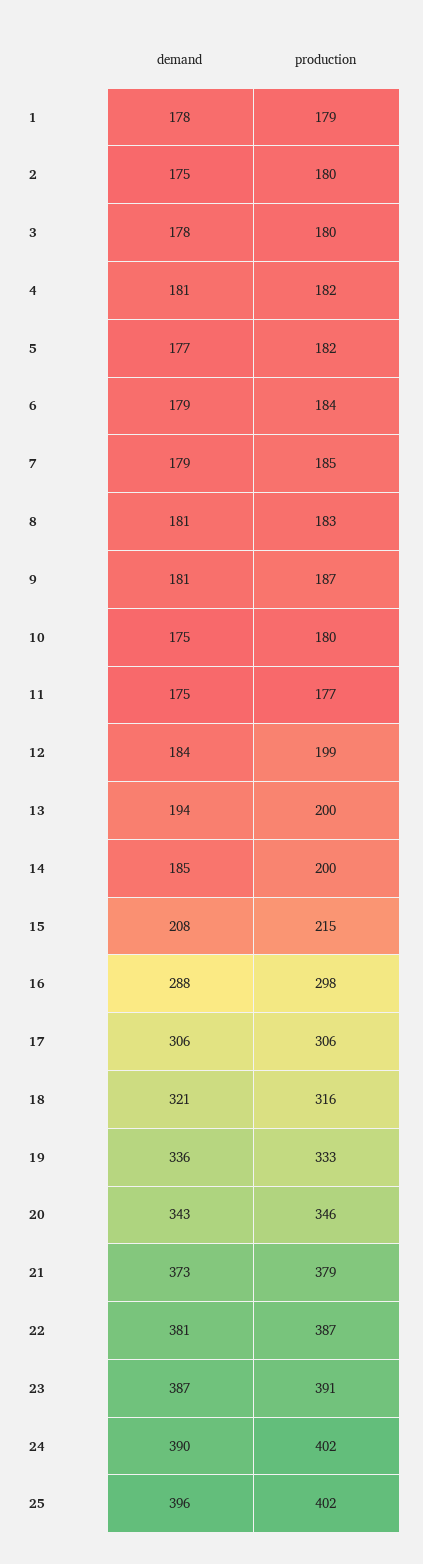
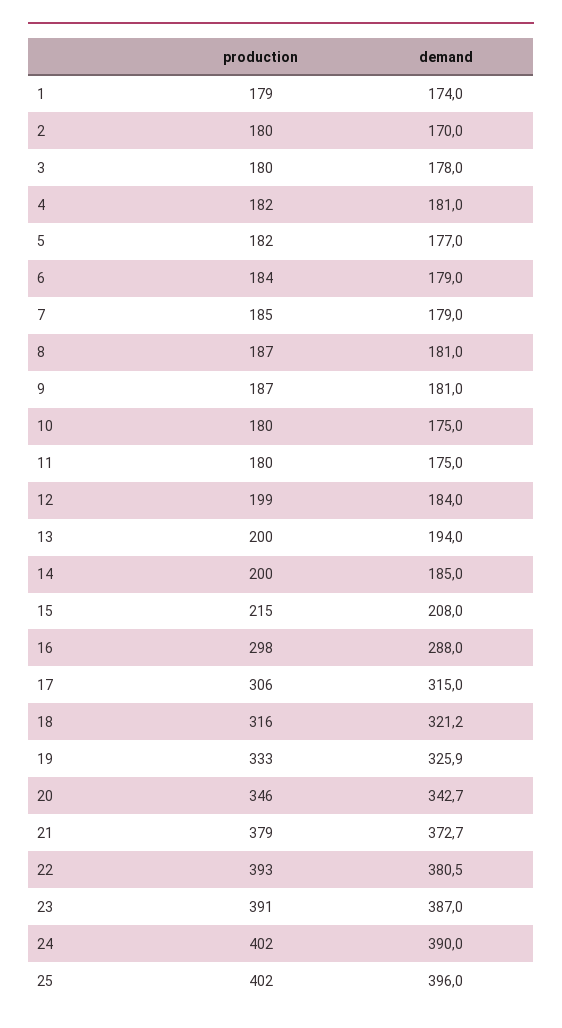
  {
    "demand": {
-     "1": 178,
+     "1": 174,
-     "2": 175,
+     "2": 170,
      "3": 178,
      "4": 181,
      "5": 177,
      "6": 179,
      "7": 179,
      "8": 181,
      "9": 181,
      "10": 175,
      "11": 175,
      "12": 184,
      "13": 194,
      "14": 185,
      "15": 208,
      "16": 288,
-     "17": 306,
+     "17": 315,
      "18": 321.2,
-     "19": 336,
+     "19": 325.9,
      "20": 342.7,
      "21": 372.7,
      "22": 380.5,
      "23": 387,
      "24": 390,
      "25": 396
    },
    "production": {
      "1": 179,
      "2": 180,
      "3": 180,
      "4": 182,
      "5": 182,
      "6": 184,
      "7": 185,
-     "8": 183,
+     "8": 187,
      "9": 187,
      "10": 180,
-     "11": 177,
+     "11": 180,
      "12": 199,
      "13": 200,
      "14": 200,
      "15": 215,
      "16": 298,
      "17": 306,
      "18": 316,
      "19": 333,
      "20": 346,
      "21": 379,
-     "22": 387,
+     "22": 393,
      "23": 391,
      "24": 402,
      "25": 402
    }
  }

